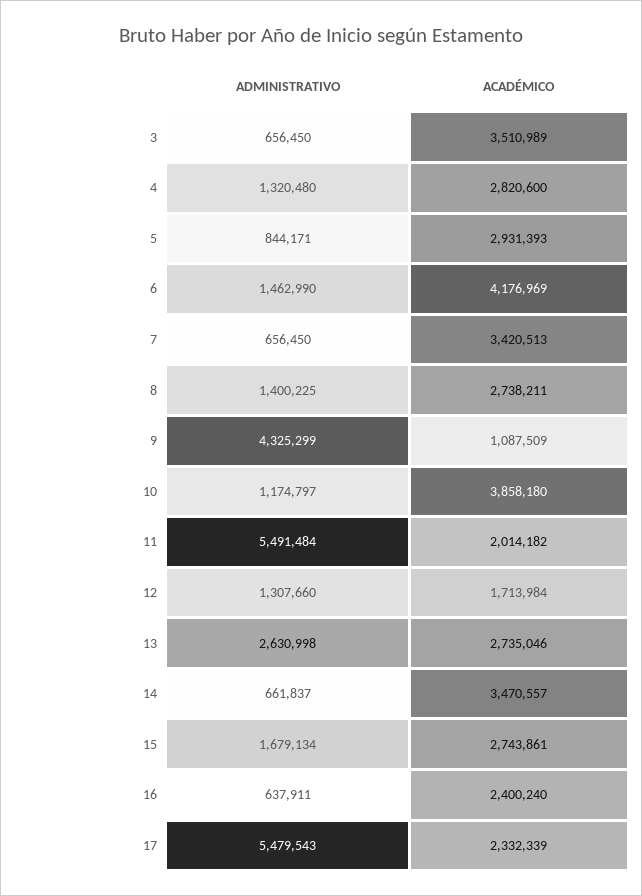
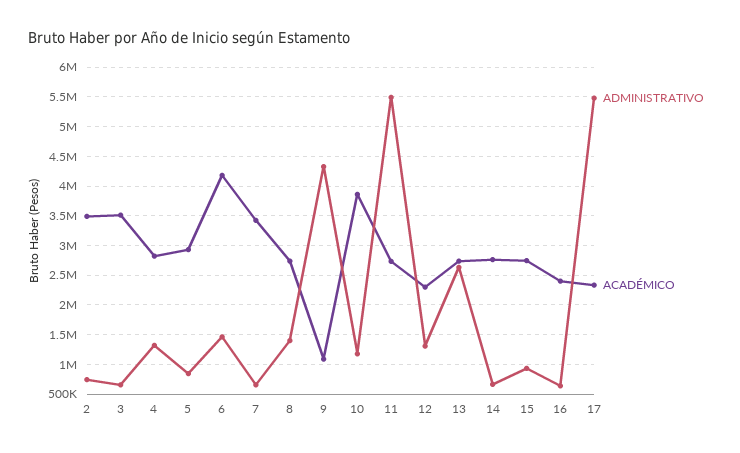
  {
    "ADMINISTRATIVO": {
      "3": 656450,
      "4": 1320480,
      "5": 844171,
      "6": 1462990,
      "7": 656450,
      "8": 1400225,
      "9": 4325299,
      "10": 1174797,
      "11": 5491484,
      "12": 1307660,
      "13": 2630998,
      "14": 661837,
-     "15": 1679134,
+     "15": 1000000,
      "16": 637911,
-     "17": 5479543
+     "17": 5479543,
+     "2": 750000
    },
    "ACADÉMICO": {
      "3": 3510989,
      "4": 2820600,
      "5": 2931393,
      "6": 4176969,
      "7": 3420513,
      "8": 2738211,
      "9": 1087509,
      "10": 3858180,
-     "11": 2014182,
+     "11": 2750000,
-     "12": 1713984,
+     "12": 2250000,
      "13": 2735046,
-     "14": 3470557,
+     "14": 2750000,
      "15": 2743861,
      "16": 2400240,
-     "17": 2332339
+     "17": 2332339,
+     "2": 3500000
    }
  }

